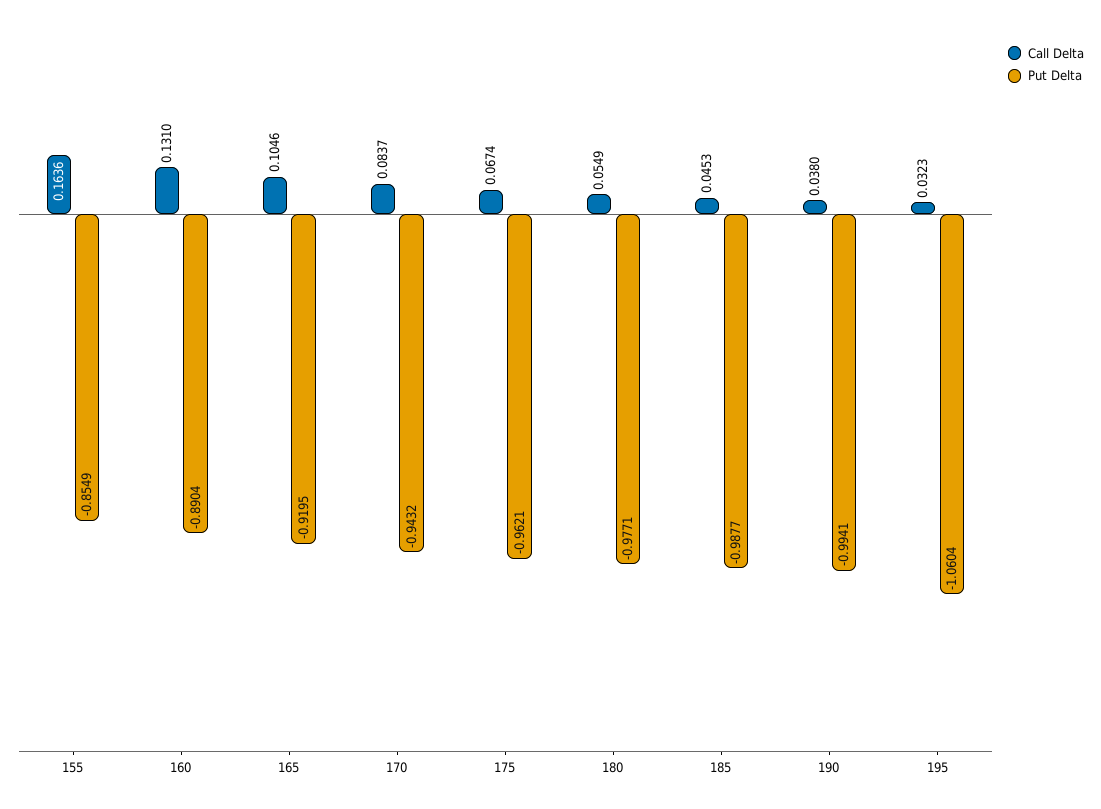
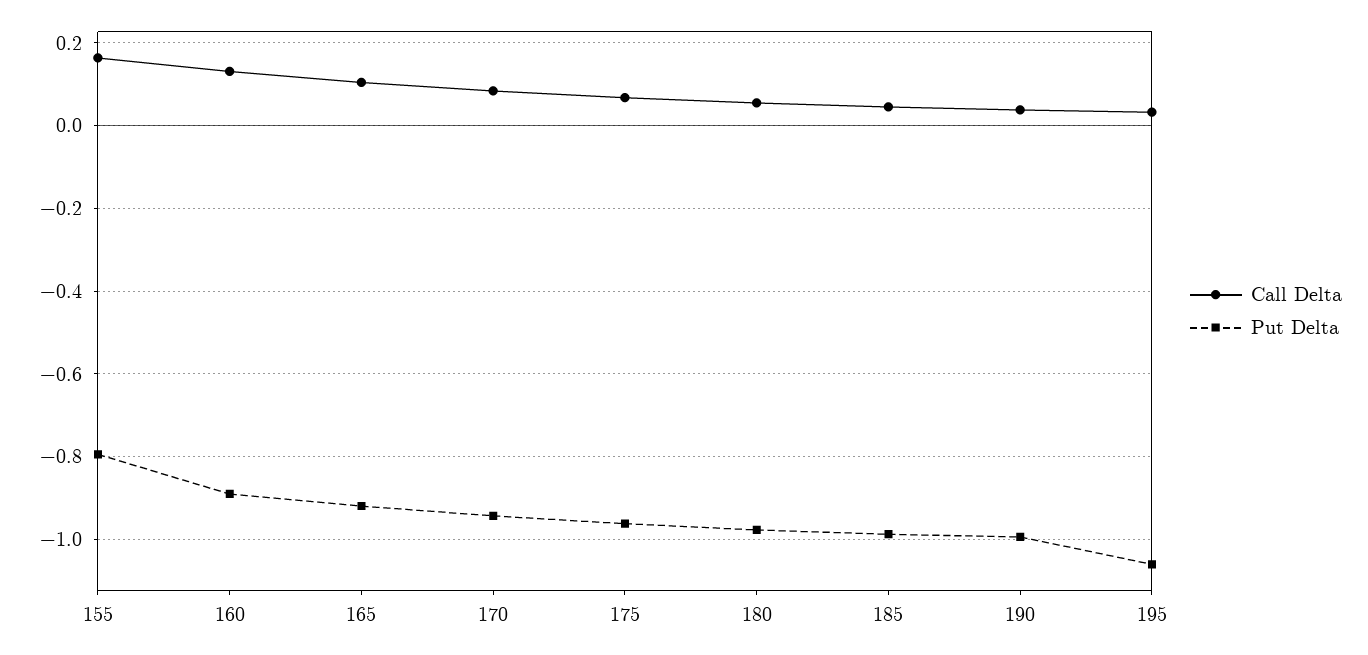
  {
    "Call Delta": {
      "155": 0.1636,
      "160": 0.131,
      "165": 0.1046,
      "170": 0.0837,
      "175": 0.0674,
      "180": 0.0549,
      "185": 0.0453,
      "190": 0.038,
      "195": 0.0323
    },
    "Put Delta": {
-     "155": -0.8549,
+     "155": -0.8,
      "160": -0.8904,
      "165": -0.9195,
      "170": -0.9432,
      "175": -0.9621,
      "180": -0.9771,
      "185": -0.9877,
      "190": -0.9941,
      "195": -1.0604
    }
  }

